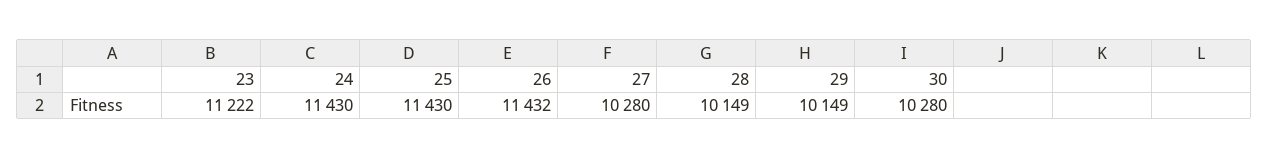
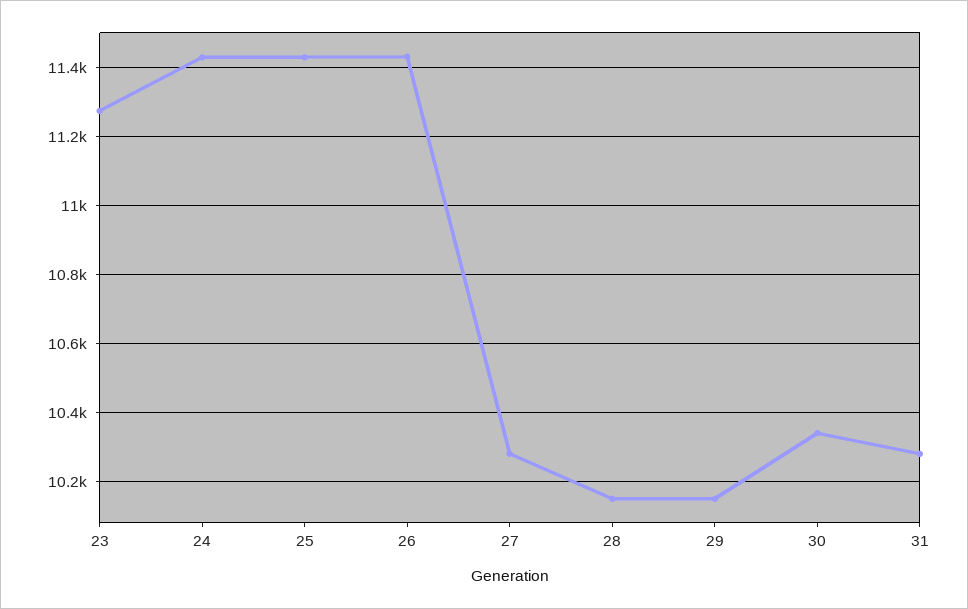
  {
-   "23": 11222,
+   "23": 11280,
    "24": 11430,
    "25": 11430,
    "26": 11432,
    "27": 10280,
    "28": 10149,
    "29": 10149,
-   "30": 10280
+   "30": 10340,
+   "31": 10280
  }

